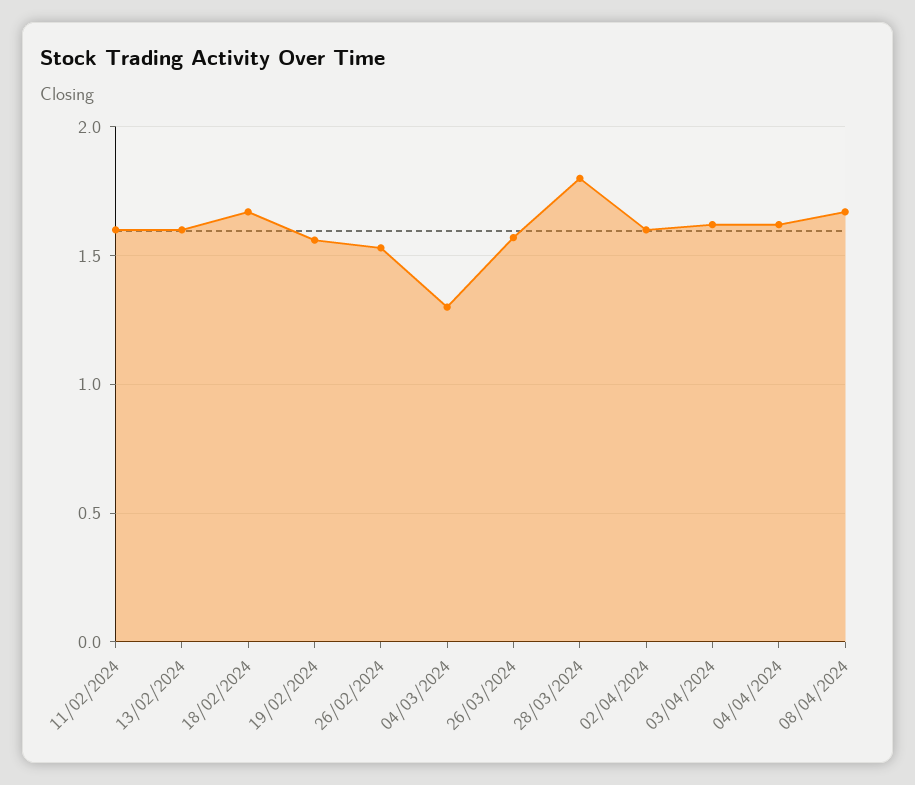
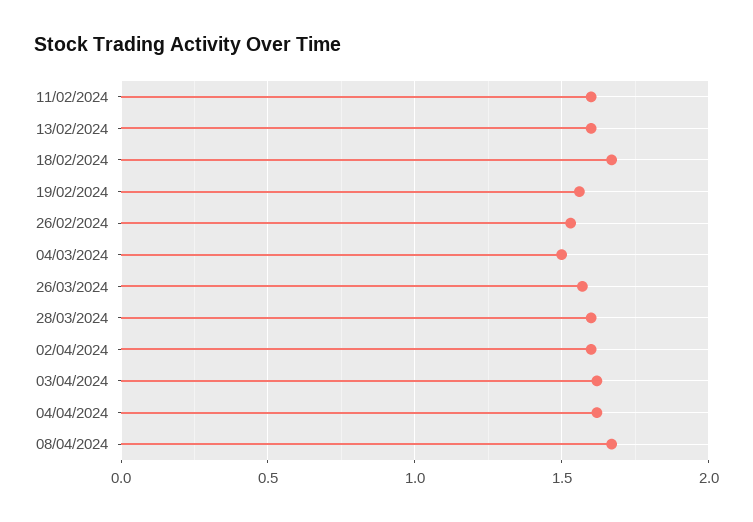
  {
    "11/02/2024": 1.6,
    "13/02/2024": 1.6,
    "18/02/2024": 1.65,
    "19/02/2024": 1.55,
    "26/02/2024": 1.55,
-   "04/03/2024": 1.3,
+   "04/03/2024": 1.5,
    "26/03/2024": 1.55,
-   "28/03/2024": 1.8,
+   "28/03/2024": 1.6,
    "02/04/2024": 1.6,
    "03/04/2024": 1.6,
    "04/04/2024": 1.6,
    "08/04/2024": 1.65
  }

